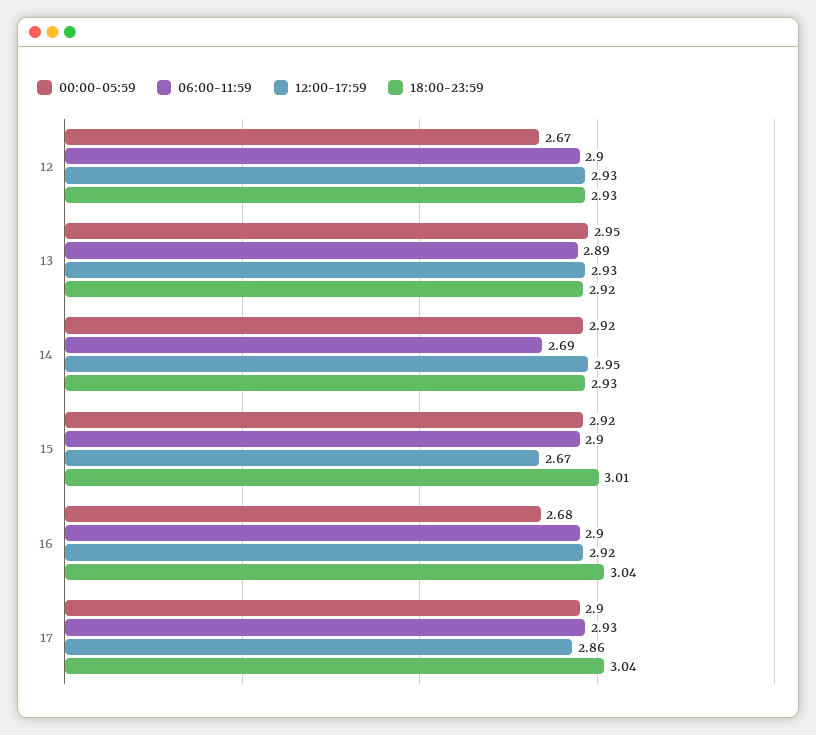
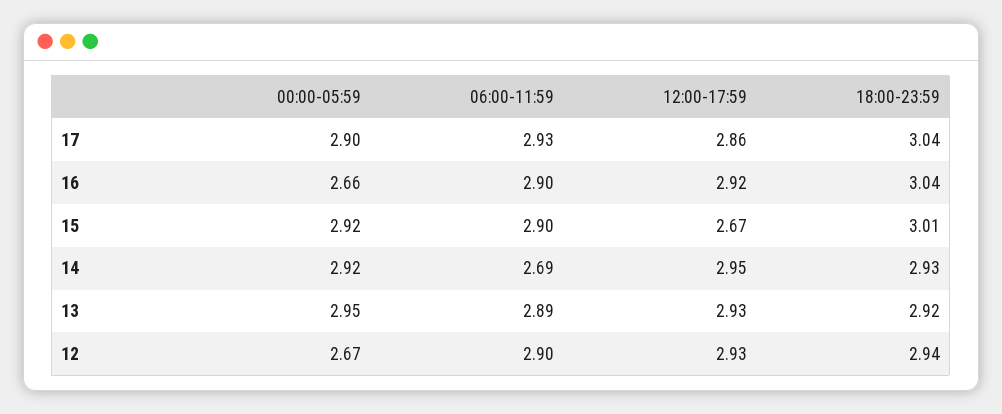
  {
    "00:00-05:59": {
      "12": 2.67,
      "13": 2.95,
      "14": 2.92,
      "15": 2.92,
-     "16": 2.68,
+     "16": 2.66,
      "17": 2.9
    },
    "06:00-11:59": {
      "12": 2.9,
      "13": 2.89,
      "14": 2.69,
      "15": 2.9,
      "16": 2.9,
      "17": 2.93
    },
    "12:00-17:59": {
      "12": 2.93,
      "13": 2.93,
      "14": 2.95,
      "15": 2.67,
      "16": 2.92,
      "17": 2.86
    },
    "18:00-23:59": {
-     "12": 2.93,
+     "12": 2.94,
      "13": 2.92,
      "14": 2.93,
      "15": 3.01,
      "16": 3.04,
      "17": 3.04
    }
  }

